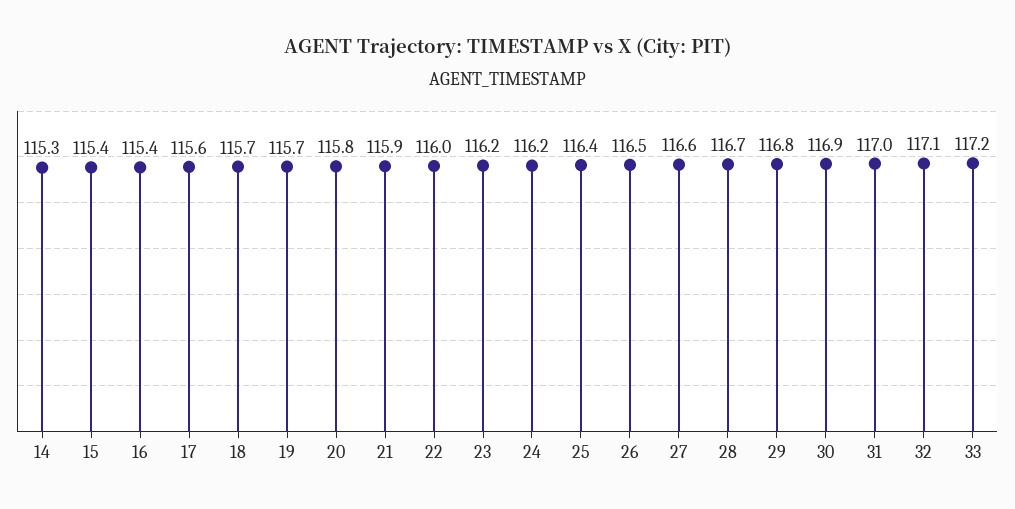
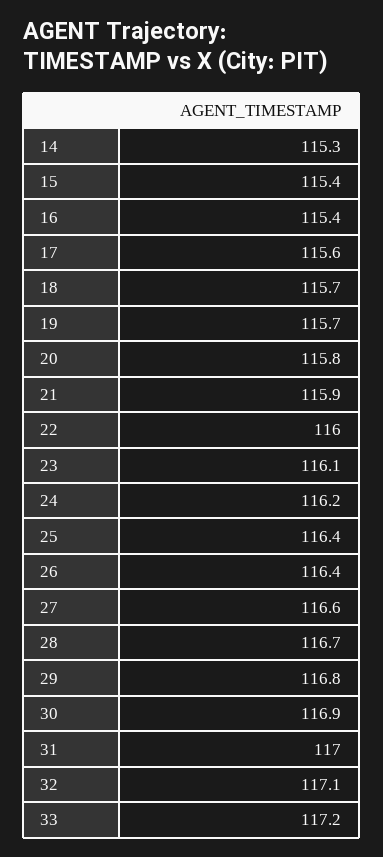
  {
    "14": 115.3,
    "15": 115.4,
    "16": 115.4,
    "17": 115.6,
    "18": 115.7,
    "19": 115.7,
    "20": 115.8,
    "21": 115.9,
    "22": 116,
-   "23": 116.2,
+   "23": 116.1,
    "24": 116.2,
    "25": 116.4,
-   "26": 116.5,
+   "26": 116.4,
    "27": 116.6,
    "28": 116.7,
    "29": 116.8,
    "30": 116.9,
    "31": 117,
    "32": 117.1,
    "33": 117.2
  }

